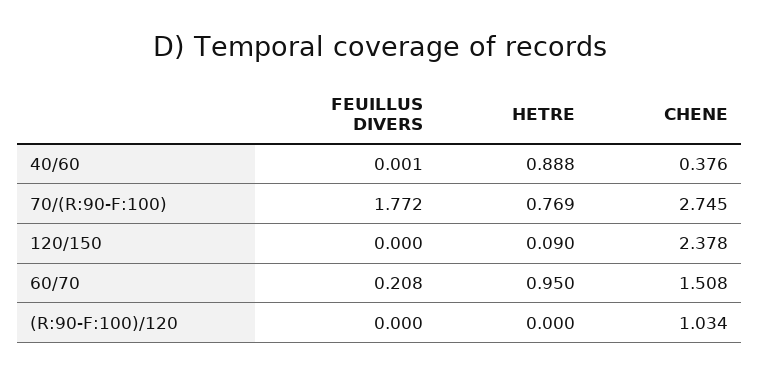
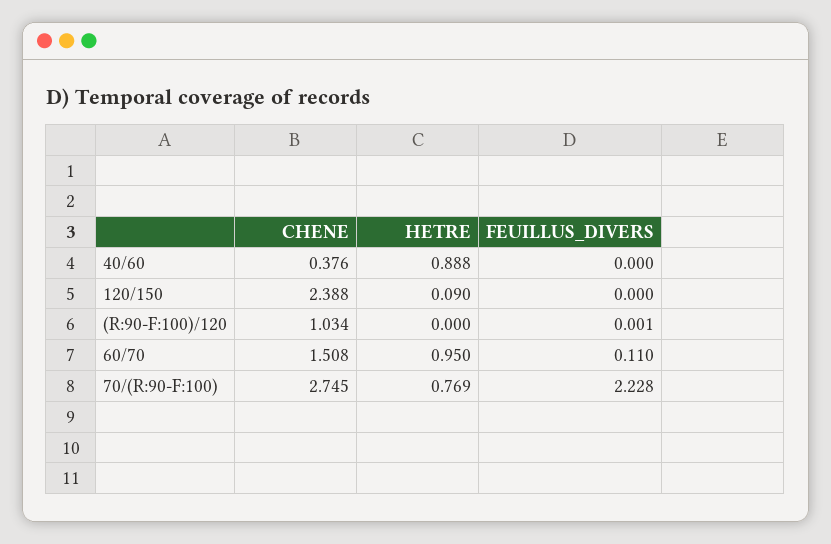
  {
    "FEUILLUS DIVERS": {
-     "40/60": 0.001,
+     "40/60": 0,
-     "70/(R:90-F:100)": 1.772,
+     "70/(R:90-F:100)": 2.228,
      "120/150": 0,
-     "60/70": 0.208,
+     "60/70": 0.11,
-     "(R:90-F:100)/120": 0
+     "(R:90-F:100)/120": 0.001
    },
    "HETRE": {
      "40/60": 0.888,
      "70/(R:90-F:100)": 0.769,
      "120/150": 0.09,
      "60/70": 0.95,
      "(R:90-F:100)/120": 0
    },
    "CHENE": {
      "40/60": 0.376,
      "70/(R:90-F:100)": 2.745,
-     "120/150": 2.378,
+     "120/150": 2.388,
      "60/70": 1.508,
      "(R:90-F:100)/120": 1.034
    }
  }

